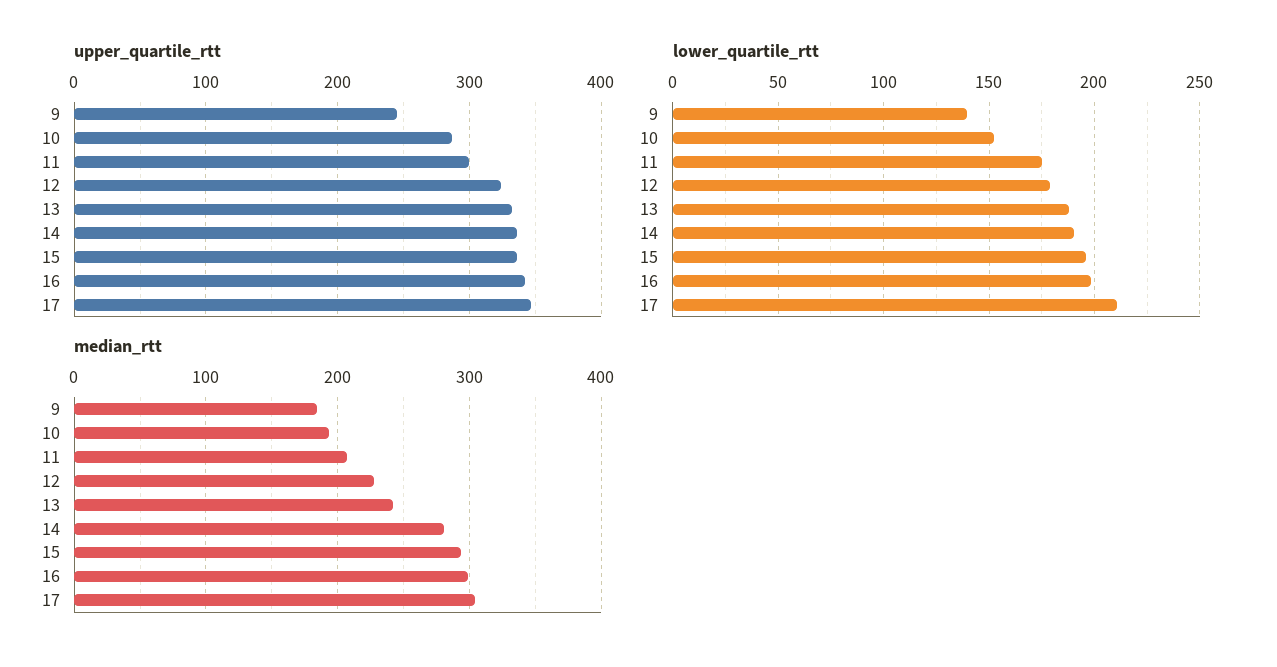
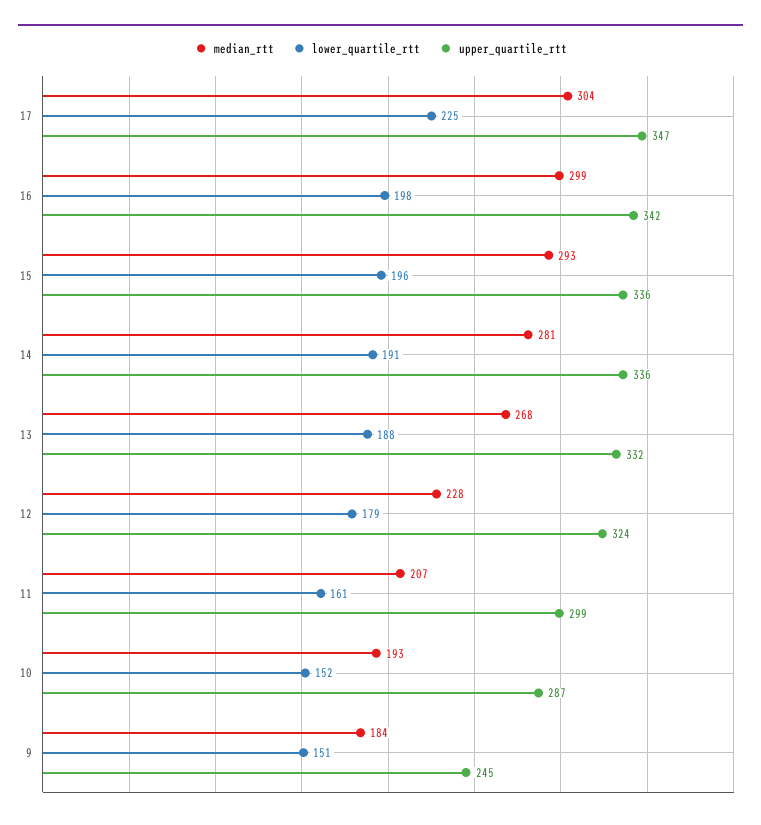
  {
    "upper_quartile_rtt": {
      "9": 245,
      "10": 287,
      "11": 299,
      "12": 324,
      "13": 332,
      "14": 336,
      "15": 336,
      "16": 342,
      "17": 347
    },
    "lower_quartile_rtt": {
-     "9": 140,
+     "9": 151,
      "10": 152,
-     "11": 175,
+     "11": 161,
      "12": 179,
      "13": 188,
      "14": 191,
      "15": 196,
      "16": 198,
-     "17": 210
+     "17": 225
    },
    "median_rtt": {
      "9": 184,
      "10": 193,
      "11": 207,
      "12": 228,
-     "13": 240,
+     "13": 268,
      "14": 281,
      "15": 293,
      "16": 299,
      "17": 304
    }
  }

